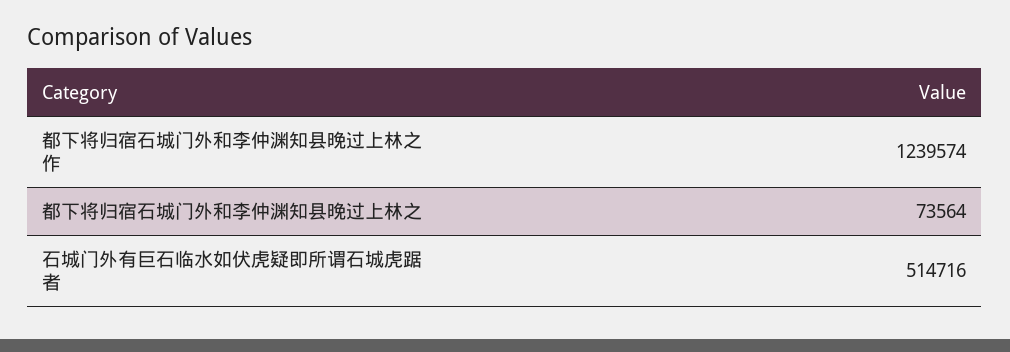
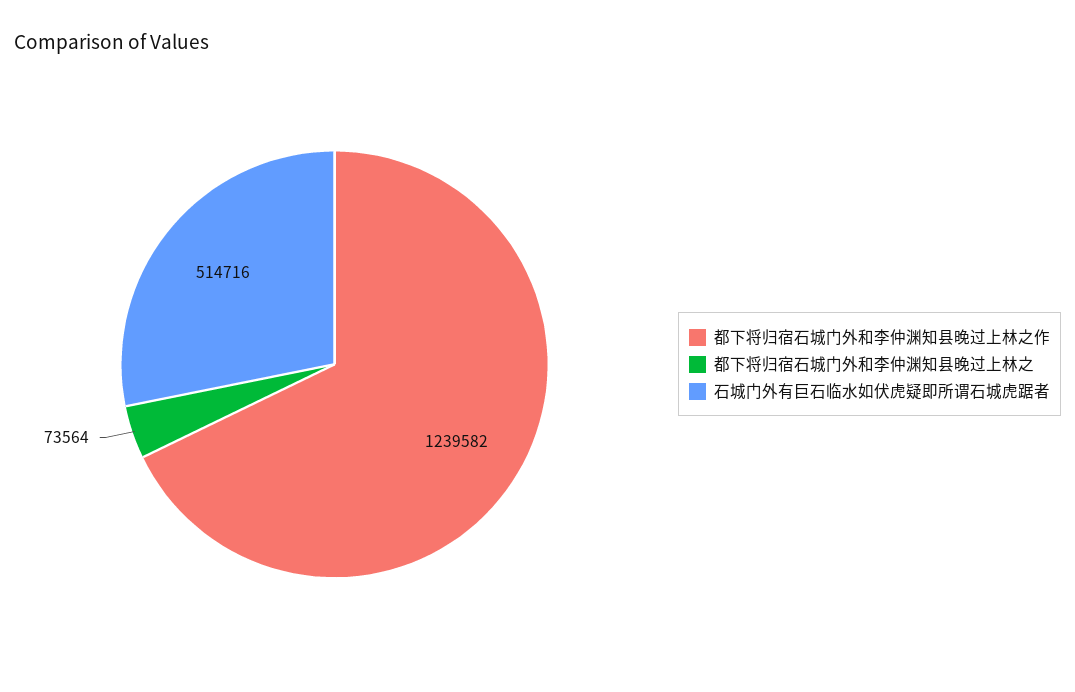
  {
-   "都下将归宿石城门外和李仲渊知县晚过上林之作": 1239574,
+   "都下将归宿石城门外和李仲渊知县晚过上林之作": 1239582,
    "都下将归宿石城门外和李仲渊知县晚过上林之": 73564,
    "石城门外有巨石临水如伏虎疑即所谓石城虎踞者": 514716
  }

